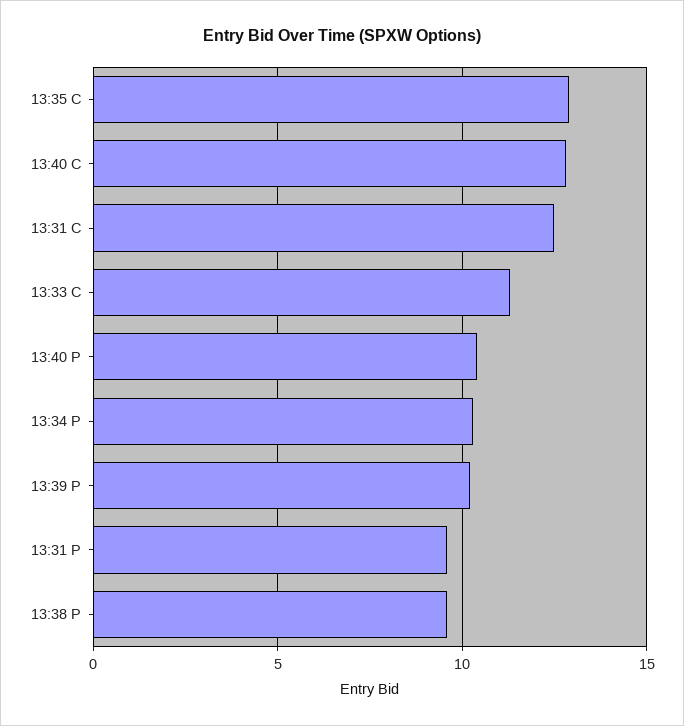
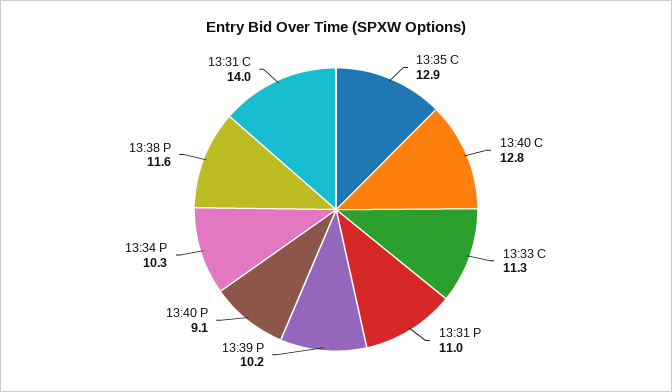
  {
    "13:35 C": 12.9,
    "13:40 C": 12.8,
-   "13:31 C": 12.5,
+   "13:31 C": 14,
    "13:33 C": 11.3,
-   "13:40 P": 10.5,
+   "13:40 P": 9.1,
    "13:34 P": 10.3,
    "13:39 P": 10.2,
-   "13:31 P": 9.5,
+   "13:31 P": 11,
-   "13:38 P": 9.5
+   "13:38 P": 11.6
  }

